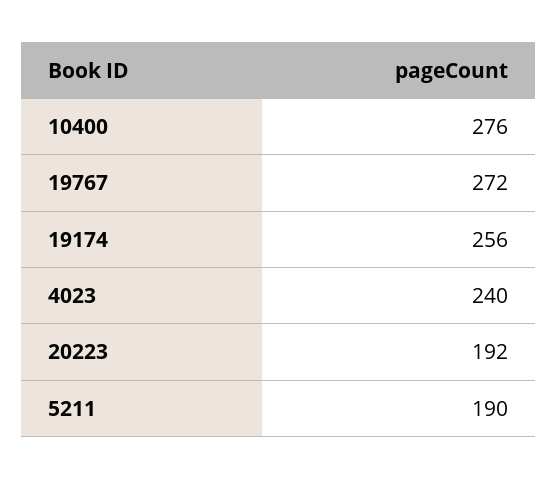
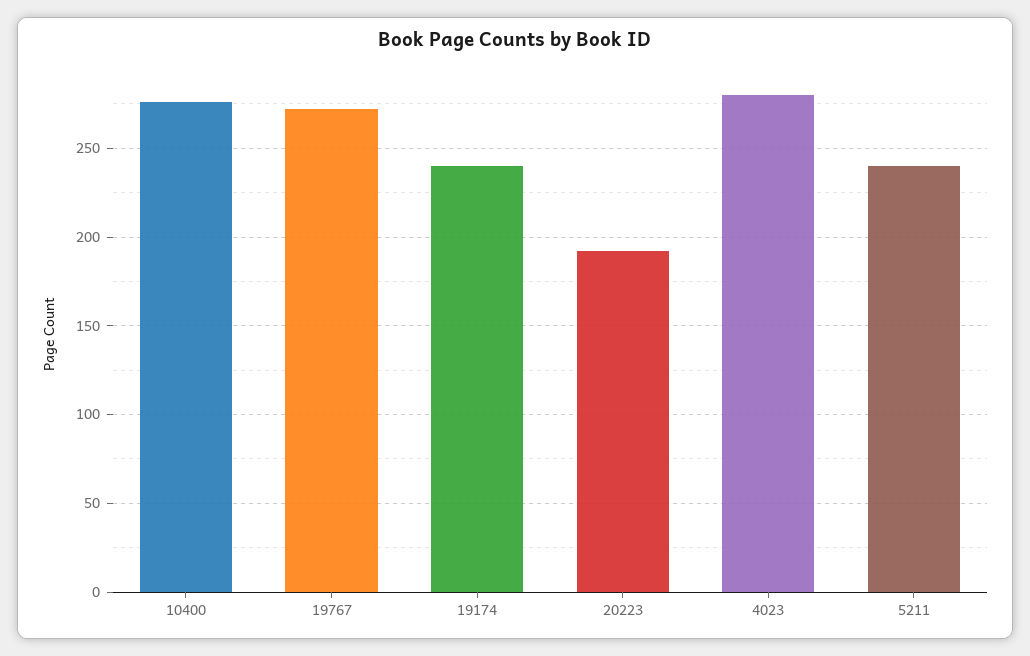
  {
    "10400": 276,
    "19767": 272,
-   "19174": 256,
+   "19174": 240,
-   "4023": 240,
+   "4023": 280,
    "20223": 192,
-   "5211": 190
+   "5211": 240
  }

